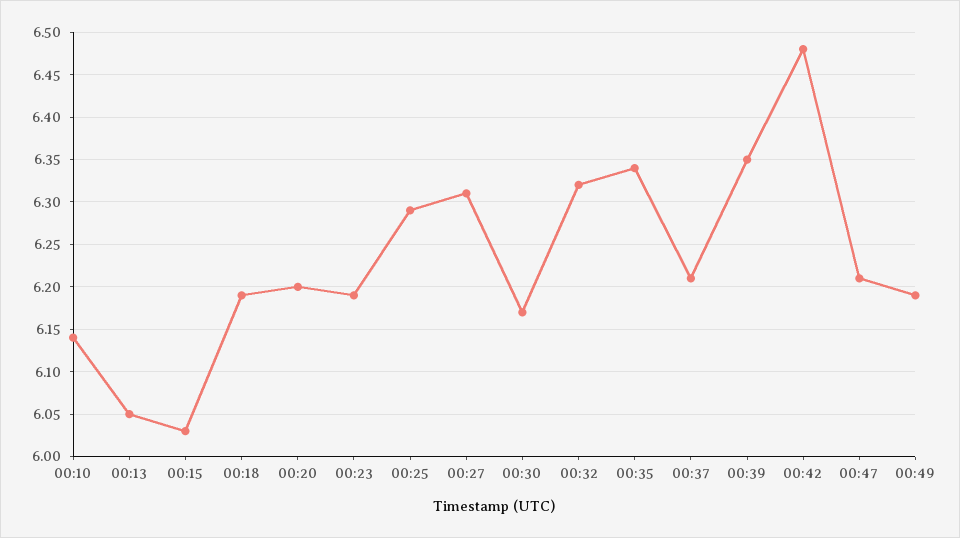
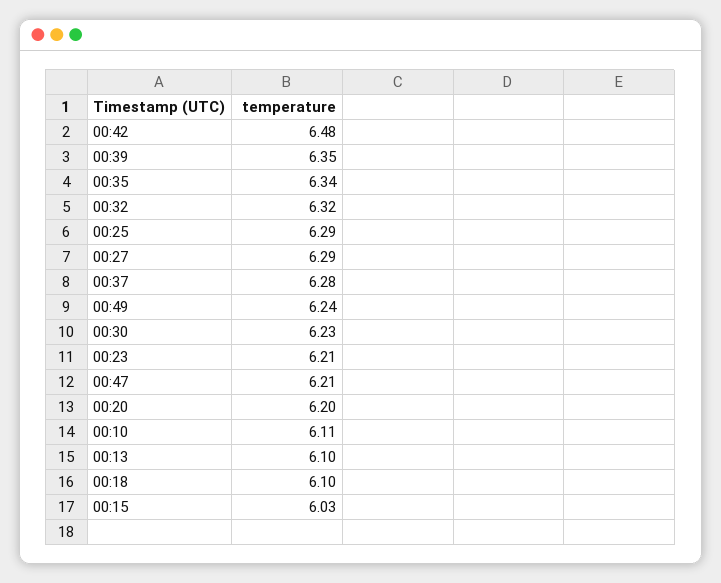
  {
-   "00:10": 6.14,
+   "00:10": 6.11,
-   "00:13": 6.05,
+   "00:13": 6.1,
    "00:15": 6.03,
-   "00:18": 6.19,
+   "00:18": 6.1,
    "00:20": 6.2,
-   "00:23": 6.19,
+   "00:23": 6.21,
    "00:25": 6.29,
-   "00:27": 6.31,
+   "00:27": 6.29,
-   "00:30": 6.17,
+   "00:30": 6.23,
    "00:32": 6.32,
    "00:35": 6.34,
-   "00:37": 6.21,
+   "00:37": 6.28,
    "00:39": 6.35,
    "00:42": 6.48,
    "00:47": 6.21,
-   "00:49": 6.19
+   "00:49": 6.24
  }

